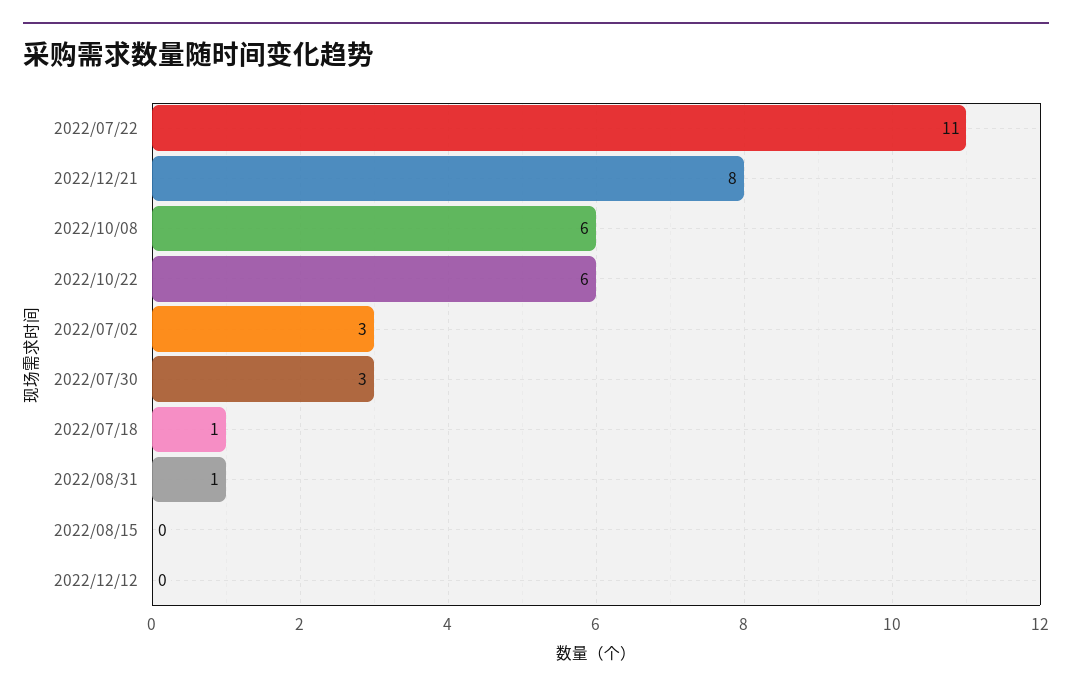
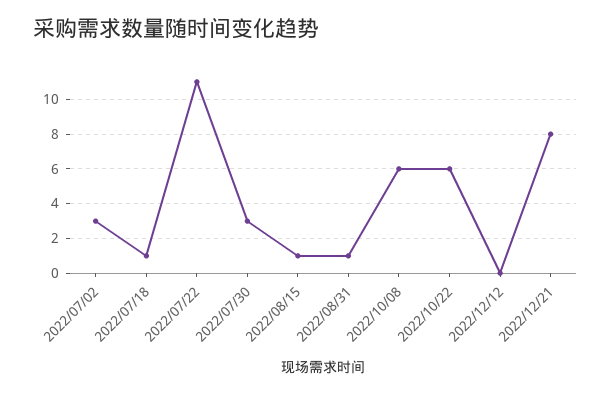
  {
    "2022/07/22": 11,
    "2022/12/21": 8,
    "2022/10/08": 6,
    "2022/10/22": 6,
    "2022/07/02": 3,
    "2022/07/30": 3,
    "2022/07/18": 1,
    "2022/08/31": 1,
-   "2022/08/15": 0,
+   "2022/08/15": 1,
    "2022/12/12": 0
  }

